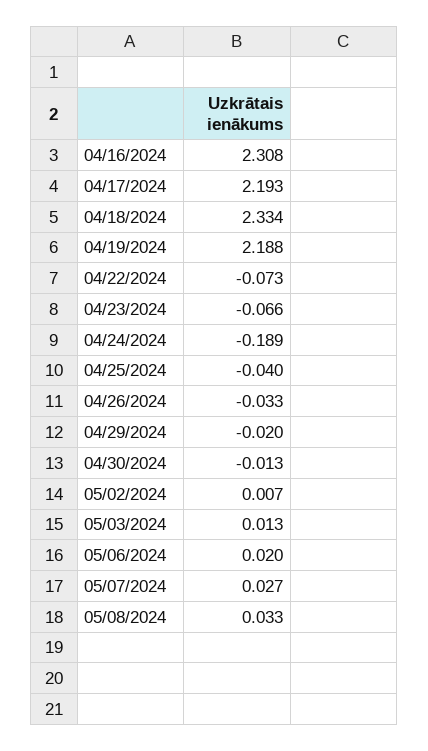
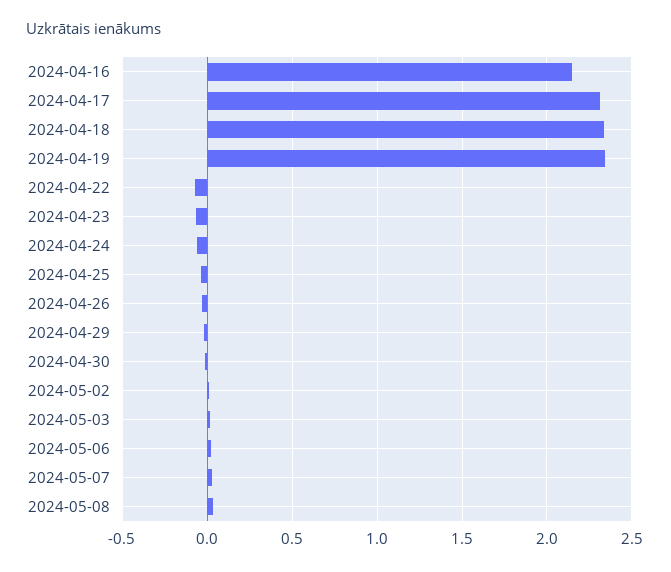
  {
-   "04/16/2024": 2.308,
+   "04/16/2024": 2.15,
-   "04/17/2024": 2.193,
+   "04/17/2024": 2.3,
    "04/18/2024": 2.334,
-   "04/19/2024": 2.188,
+   "04/19/2024": 2.35,
    "04/22/2024": -0.073,
    "04/23/2024": -0.066,
-   "04/24/2024": -0.189,
+   "04/24/2024": -0.05,
    "04/25/2024": -0.04,
    "04/26/2024": -0.033,
    "04/29/2024": -0.02,
    "04/30/2024": -0.013,
    "05/02/2024": 0.007,
    "05/03/2024": 0.013,
    "05/06/2024": 0.02,
    "05/07/2024": 0.027,
    "05/08/2024": 0.033
  }

